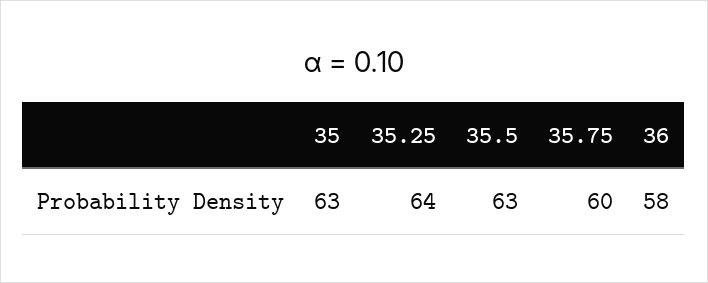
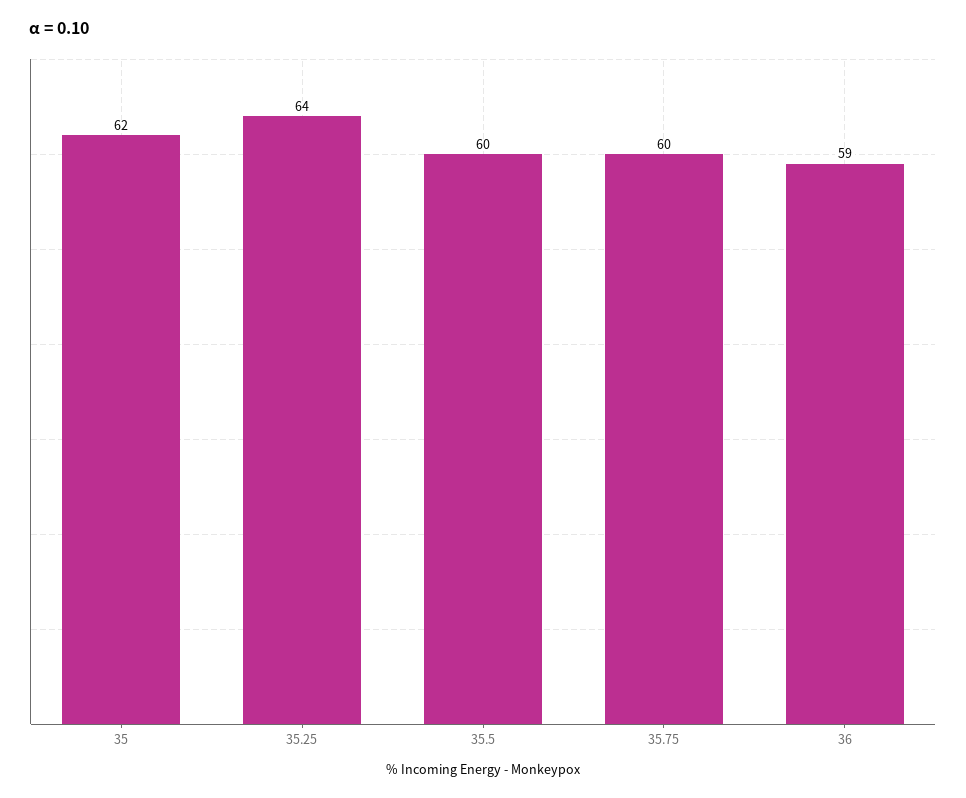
  {
-   "35": 63,
+   "35": 62,
    "35.25": 64,
-   "35.5": 63,
+   "35.5": 60,
    "35.75": 60,
-   "36": 58
+   "36": 59
  }

